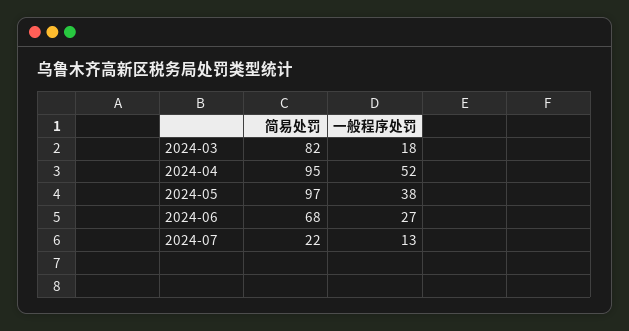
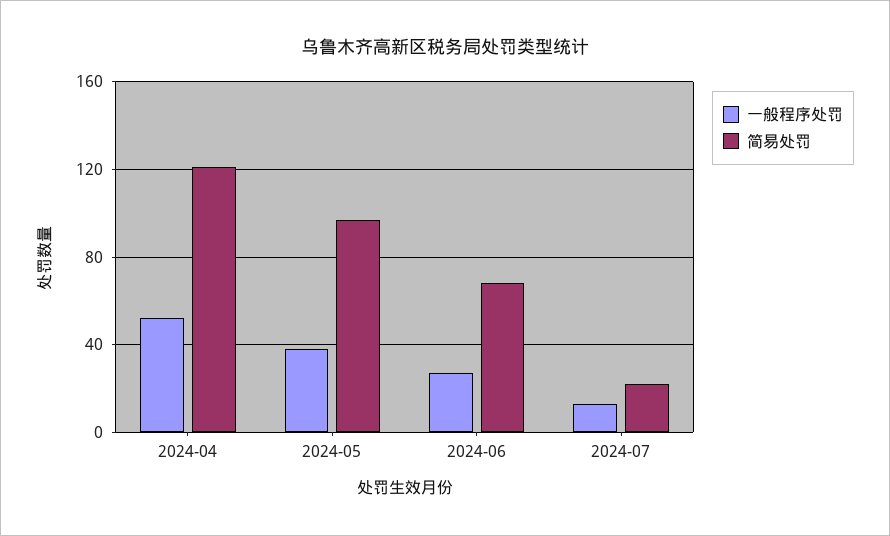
  {
    "简易处罚": {
-     "2024-03": 82,
-     "2024-04": 95,
+     "2024-04": 120,
      "2024-05": 97,
      "2024-06": 68,
      "2024-07": 22
    },
    "一般程序处罚": {
-     "2024-03": 18,
      "2024-04": 52,
      "2024-05": 38,
      "2024-06": 27,
      "2024-07": 13
    }
  }

